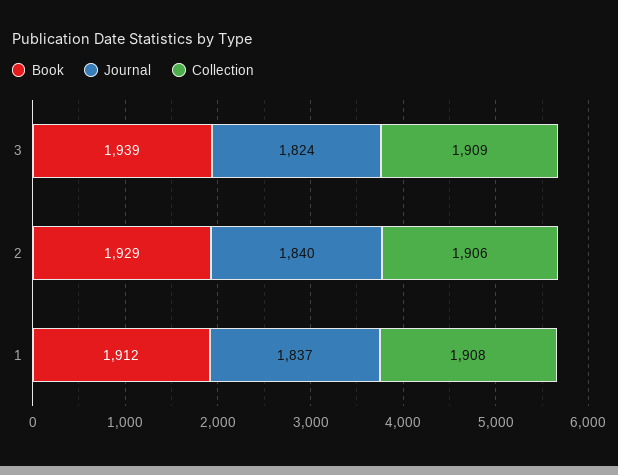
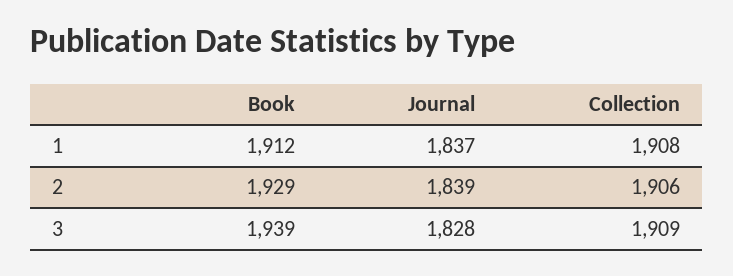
  {
    "Book": {
      "3": 1939,
      "2": 1929,
      "1": 1912
    },
    "Journal": {
-     "3": 1824,
+     "3": 1828,
-     "2": 1840,
+     "2": 1839,
      "1": 1837
    },
    "Collection": {
      "3": 1909,
      "2": 1906,
      "1": 1908
    }
  }

